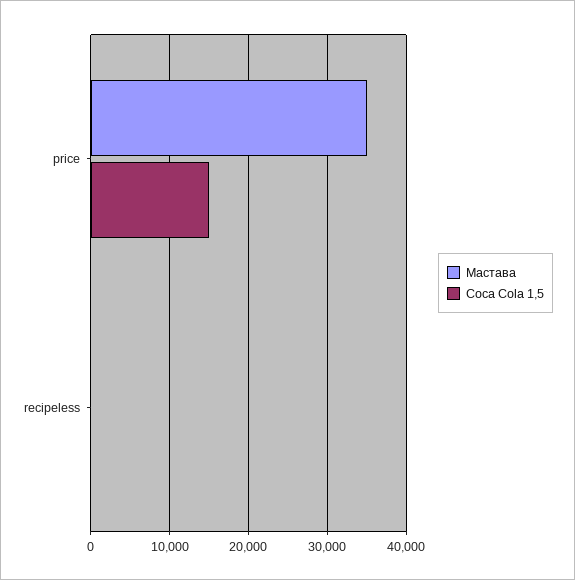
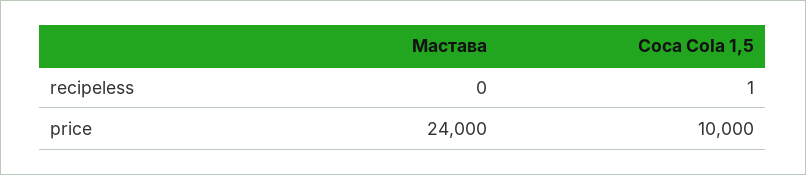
  {
    "Мастава": {
-     "price": 35000,
+     "price": 24000,
      "recipeless": 0
    },
    "Coca Cola 1,5": {
-     "price": 15000,
+     "price": 10000,
      "recipeless": 1
    }
  }

